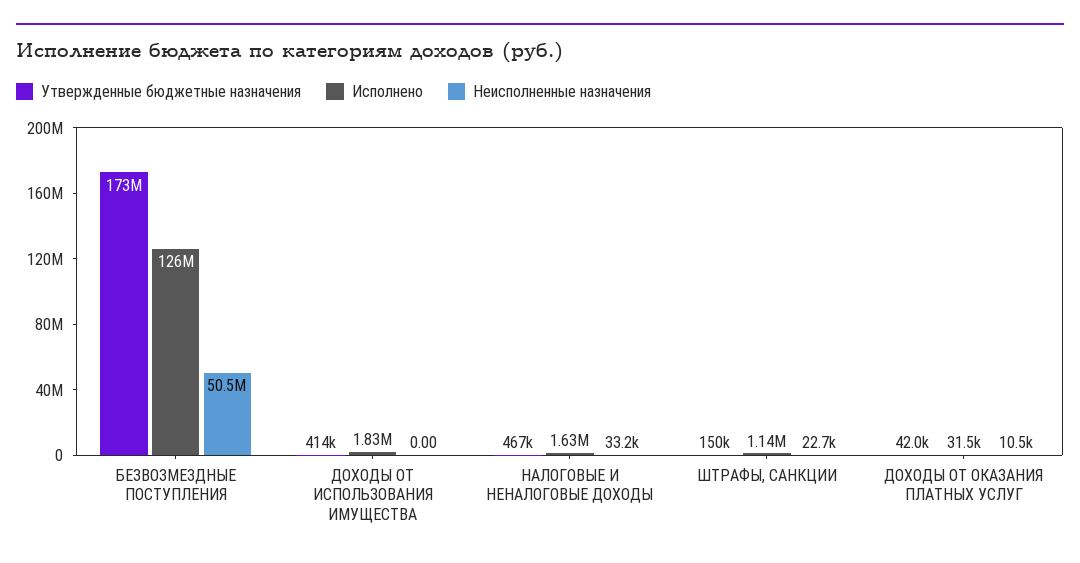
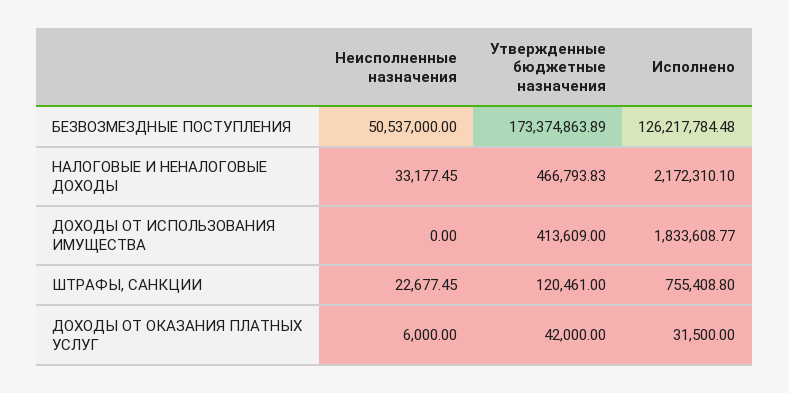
  {
    "Утвержденные бюджетные назначения": {
      "БЕЗВОЗМЕЗДНЫЕ ПОСТУПЛЕНИЯ": 173374863.89,
      "ДОХОДЫ ОТ ИСПОЛЬЗОВАНИЯ ИМУЩЕСТВА": 413609,
      "НАЛОГОВЫЕ И НЕНАЛОГОВЫЕ ДОХОДЫ": 466793.83,
-     "ШТРАФЫ, САНКЦИИ": 150000,
+     "ШТРАФЫ, САНКЦИИ": 120461,
      "ДОХОДЫ ОТ ОКАЗАНИЯ ПЛАТНЫХ УСЛУГ": 42000
    },
    "Исполнено": {
      "БЕЗВОЗМЕЗДНЫЕ ПОСТУПЛЕНИЯ": 126217784.48,
      "ДОХОДЫ ОТ ИСПОЛЬЗОВАНИЯ ИМУЩЕСТВА": 1833608.77,
-     "НАЛОГОВЫЕ И НЕНАЛОГОВЫЕ ДОХОДЫ": 1630000,
+     "НАЛОГОВЫЕ И НЕНАЛОГОВЫЕ ДОХОДЫ": 2172310.1,
-     "ШТРАФЫ, САНКЦИИ": 1140000,
+     "ШТРАФЫ, САНКЦИИ": 755408.8,
      "ДОХОДЫ ОТ ОКАЗАНИЯ ПЛАТНЫХ УСЛУГ": 31500
    },
    "Неисполненные назначения": {
      "БЕЗВОЗМЕЗДНЫЕ ПОСТУПЛЕНИЯ": 50537000,
      "ДОХОДЫ ОТ ИСПОЛЬЗОВАНИЯ ИМУЩЕСТВА": 0,
      "НАЛОГОВЫЕ И НЕНАЛОГОВЫЕ ДОХОДЫ": 33177.45,
      "ШТРАФЫ, САНКЦИИ": 22677.45,
-     "ДОХОДЫ ОТ ОКАЗАНИЯ ПЛАТНЫХ УСЛУГ": 10500
+     "ДОХОДЫ ОТ ОКАЗАНИЯ ПЛАТНЫХ УСЛУГ": 6000
    }
  }

